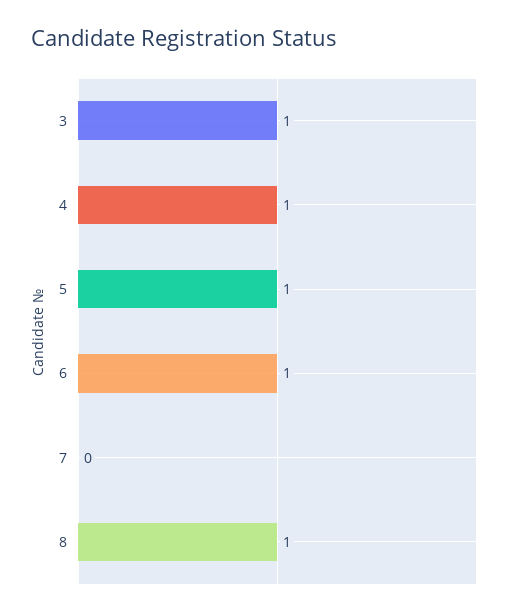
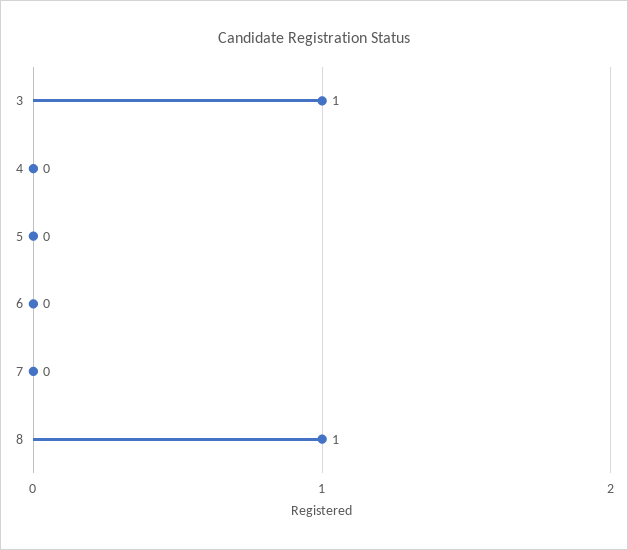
  {
    "3": 1,
-   "4": 1,
+   "4": 0,
-   "5": 1,
+   "5": 0,
-   "6": 1,
+   "6": 0,
    "7": 0,
    "8": 1
  }

